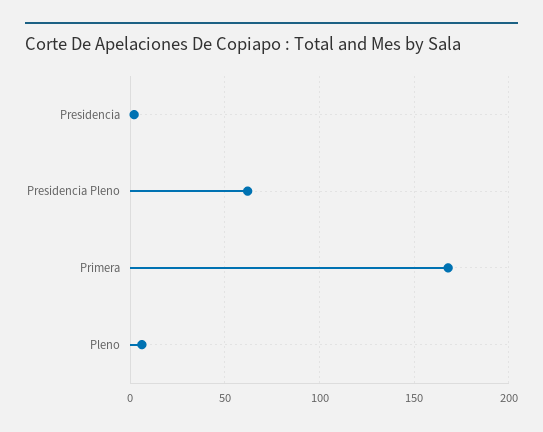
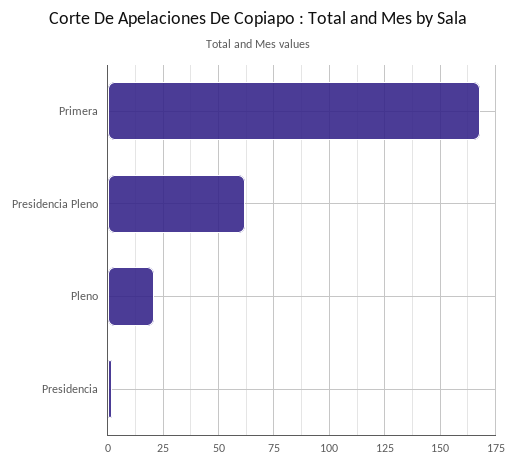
  {
    "Presidencia": 0,
    "Presidencia Pleno": 60,
    "Primera": 170,
-   "Pleno": 5
+   "Pleno": 20
  }

